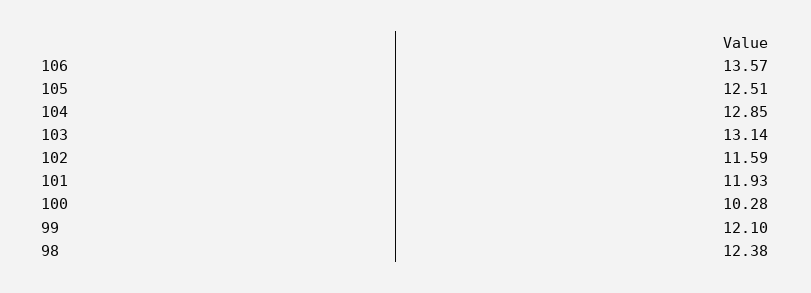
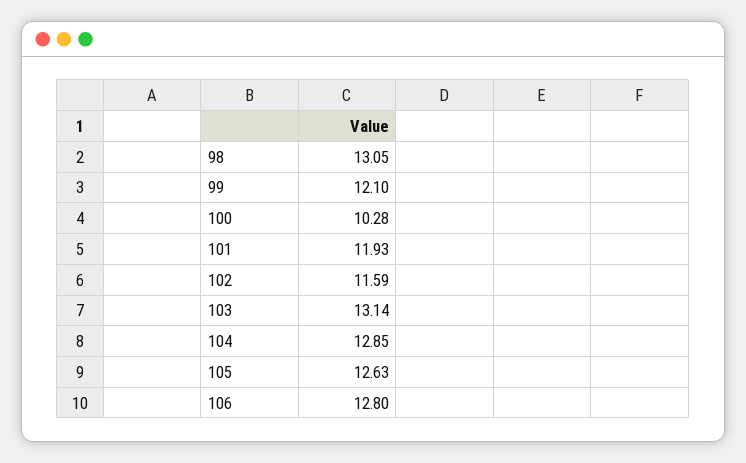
  {
-   "106": 13.57,
+   "106": 12.8,
-   "105": 12.51,
+   "105": 12.63,
    "104": 12.85,
    "103": 13.14,
    "102": 11.59,
    "101": 11.93,
    "100": 10.28,
    "99": 12.1,
-   "98": 12.38
+   "98": 13.05
  }

